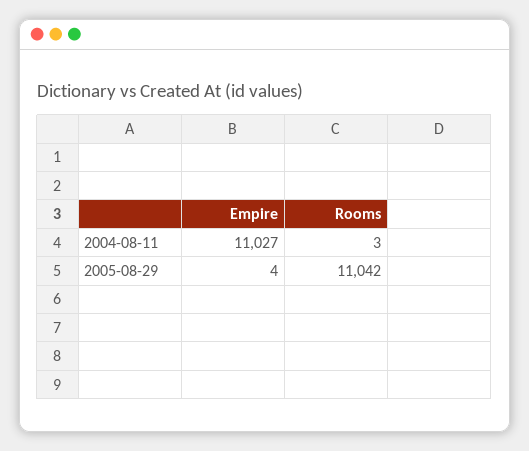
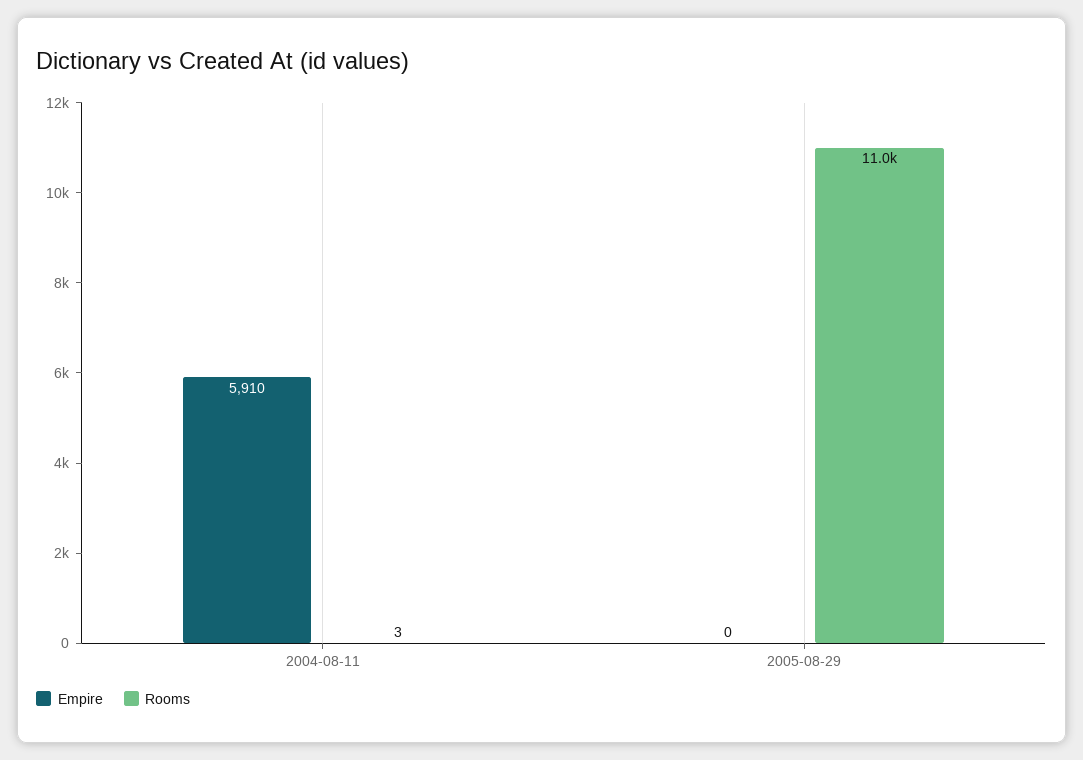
  {
    "Empire": {
-     "2004-08-11": 11027,
+     "2004-08-11": 5910,
-     "2005-08-29": 4
+     "2005-08-29": 0
    },
    "Rooms": {
      "2004-08-11": 3,
      "2005-08-29": 11042
    }
  }

